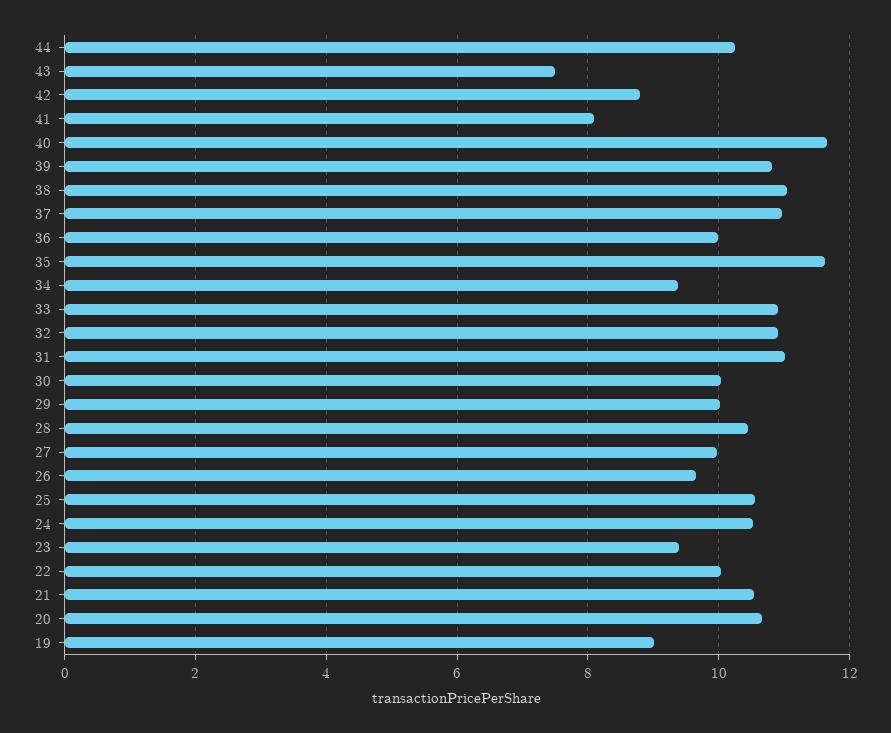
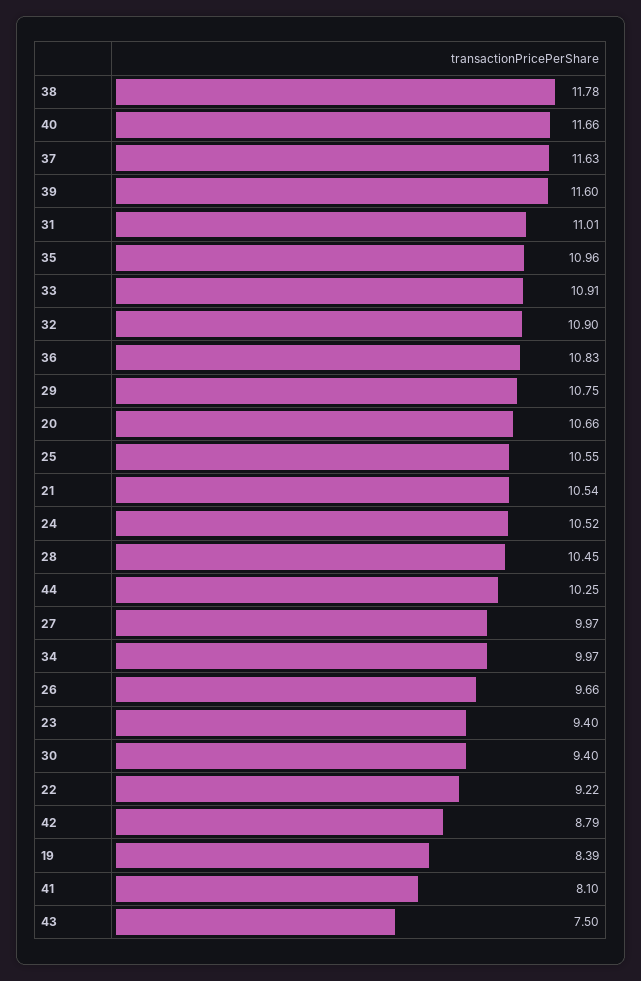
  {
    "44": 10.25,
    "43": 7.5,
    "42": 8.79,
    "41": 8.1,
    "40": 11.66,
-   "39": 10.8,
+   "39": 11.6,
-   "38": 11,
+   "38": 11.78,
-   "37": 11,
+   "37": 11.63,
-   "36": 10,
+   "36": 10.83,
-   "35": 11.6,
+   "35": 10.96,
-   "34": 9.4,
+   "34": 9.97,
    "33": 10.91,
    "32": 10.9,
    "31": 11.01,
-   "30": 10,
+   "30": 9.4,
-   "29": 10,
+   "29": 10.75,
    "28": 10.45,
    "27": 9.97,
    "26": 9.66,
    "25": 10.55,
    "24": 10.52,
    "23": 9.4,
-   "22": 10,
+   "22": 9.22,
    "21": 10.54,
    "20": 10.66,
-   "19": 9
+   "19": 8.39
  }

